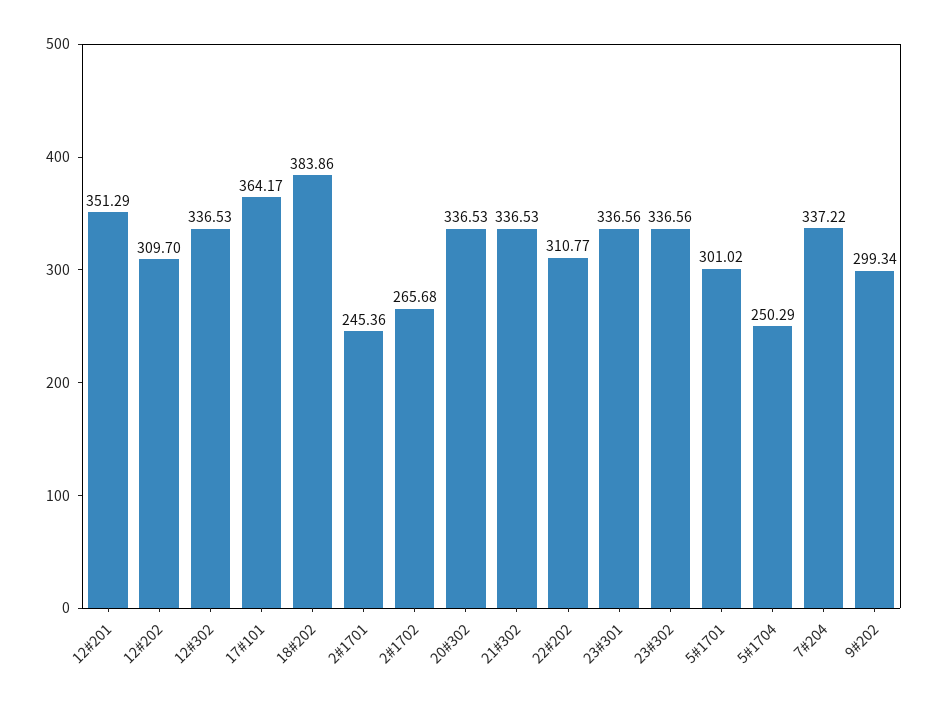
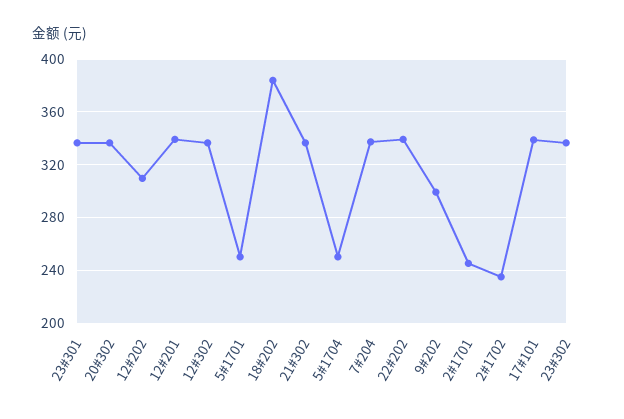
  {
-   "12#201": 351.29,
+   "12#201": 340,
    "12#202": 309.7,
    "12#302": 336.53,
-   "17#101": 364.17,
+   "17#101": 340,
    "18#202": 383.86,
    "2#1701": 245.36,
-   "2#1702": 265.68,
+   "2#1702": 235,
    "20#302": 336.53,
    "21#302": 336.53,
-   "22#202": 310.77,
+   "22#202": 340,
    "23#301": 336.56,
    "23#302": 336.56,
-   "5#1701": 301.02,
+   "5#1701": 250,
    "5#1704": 250.29,
    "7#204": 337.22,
    "9#202": 299.34
  }

